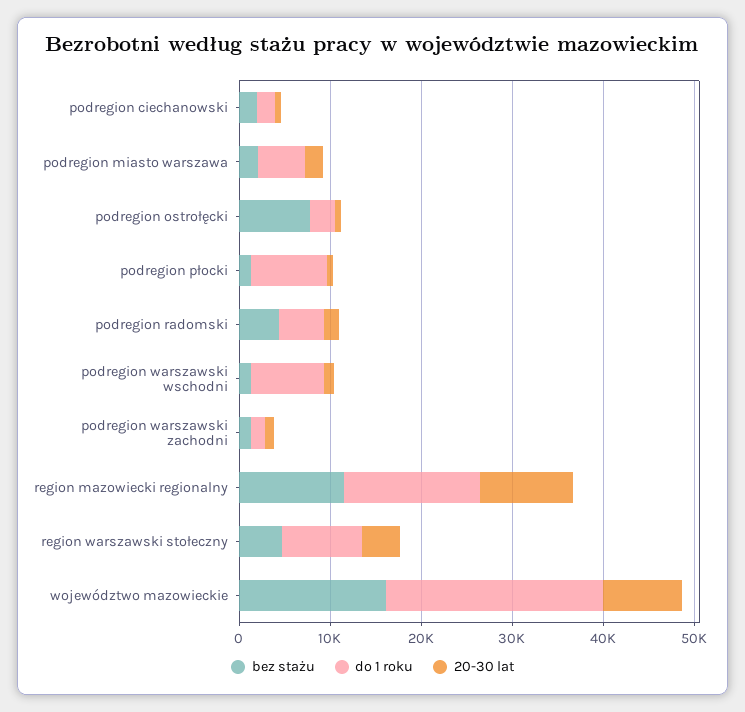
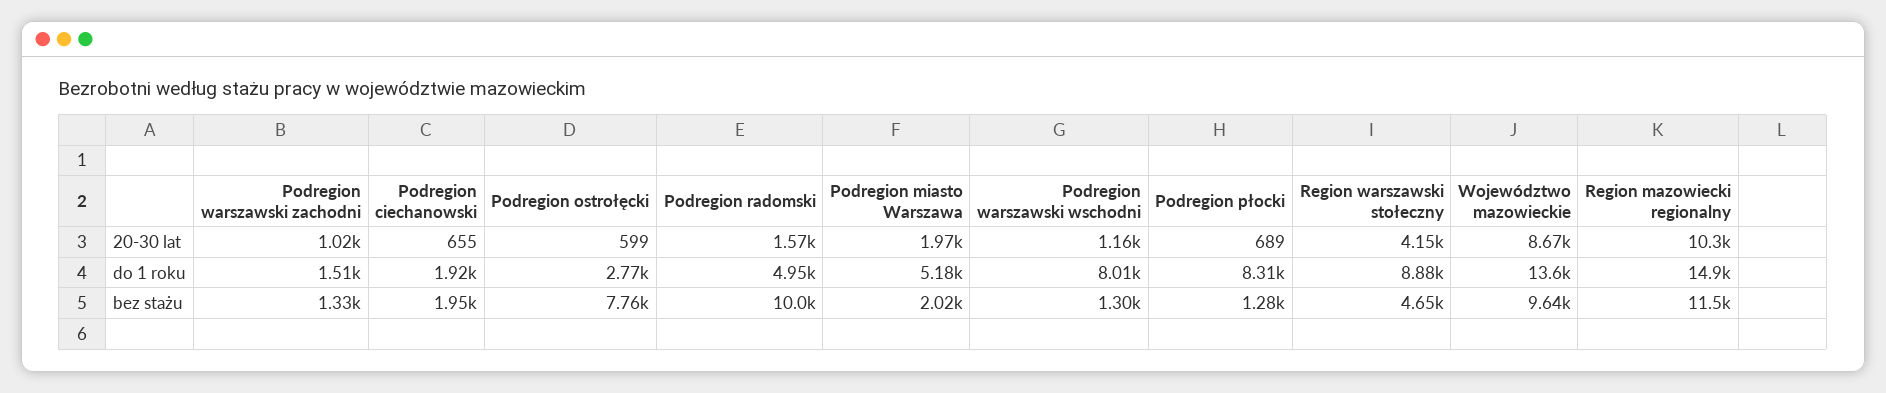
  {
    "bez stażu": {
      "podregion ciechanowski": 1950,
      "podregion miasto warszawa": 2020,
      "podregion ostrołęcki": 7760,
      "podregion płocki": 1280,
-     "podregion radomski": 4000,
+     "podregion radomski": 10000,
      "podregion warszawski wschodni": 1300,
      "podregion warszawski zachodni": 1330,
      "region mazowiecki regionalny": 11500,
      "region warszawski stołeczny": 4650,
-     "województwo mazowieckie": 16000
+     "województwo mazowieckie": 9640
    },
    "do 1 roku": {
      "podregion ciechanowski": 1920,
      "podregion miasto warszawa": 5180,
      "podregion ostrołęcki": 2770,
      "podregion płocki": 8310,
      "podregion radomski": 4950,
      "podregion warszawski wschodni": 8010,
      "podregion warszawski zachodni": 1510,
      "region mazowiecki regionalny": 14900,
      "region warszawski stołeczny": 8880,
-     "województwo mazowieckie": 24000
+     "województwo mazowieckie": 13600
    },
    "20-30 lat": {
      "podregion ciechanowski": 655,
      "podregion miasto warszawa": 1970,
      "podregion ostrołęcki": 599,
      "podregion płocki": 689,
      "podregion radomski": 1570,
      "podregion warszawski wschodni": 1160,
      "podregion warszawski zachodni": 1020,
      "region mazowiecki regionalny": 10300,
      "region warszawski stołeczny": 4150,
      "województwo mazowieckie": 8670
    }
  }

